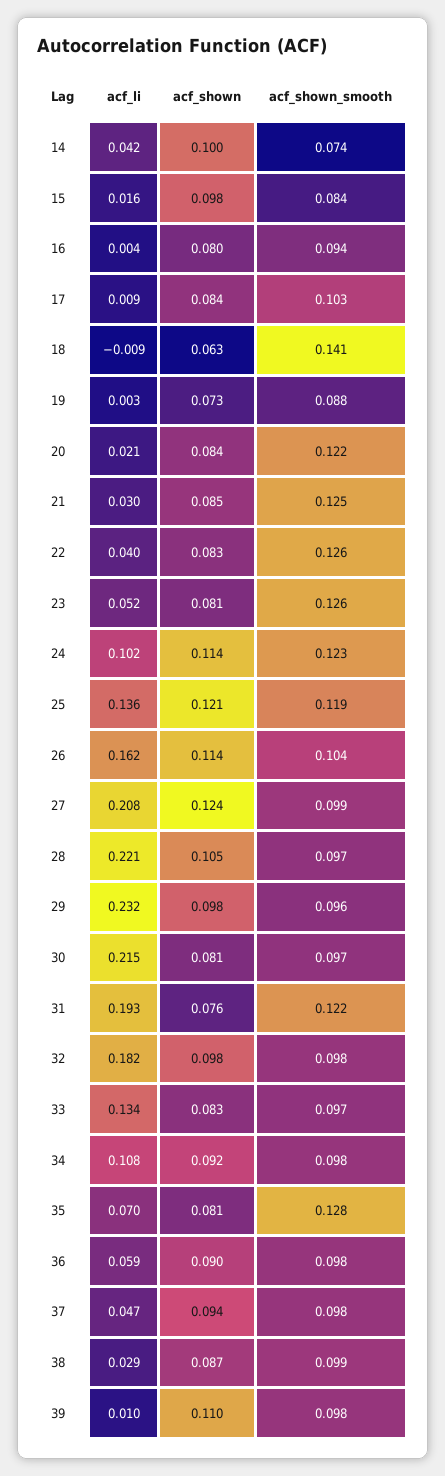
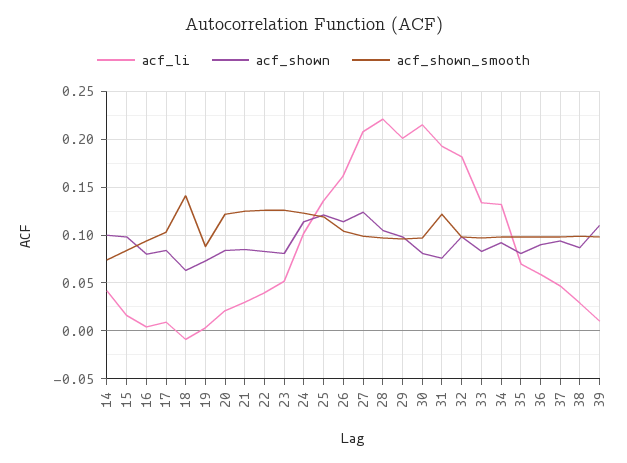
  {
    "acf_li": {
      "14": 0.042,
      "15": 0.016,
      "16": 0.004,
      "17": 0.009,
      "18": -0.009,
      "19": 0.003,
      "20": 0.021,
      "21": 0.03,
      "22": 0.04,
      "23": 0.052,
      "24": 0.102,
      "25": 0.136,
      "26": 0.162,
      "27": 0.208,
      "28": 0.221,
-     "29": 0.232,
+     "29": 0.2,
      "30": 0.215,
      "31": 0.193,
      "32": 0.182,
      "33": 0.134,
-     "34": 0.108,
+     "34": 0.13,
      "35": 0.07,
      "36": 0.059,
      "37": 0.047,
      "38": 0.029,
      "39": 0.01
    },
    "acf_shown": {
      "14": 0.1,
      "15": 0.098,
      "16": 0.08,
      "17": 0.084,
      "18": 0.063,
      "19": 0.073,
      "20": 0.084,
      "21": 0.085,
      "22": 0.083,
      "23": 0.081,
      "24": 0.114,
      "25": 0.121,
      "26": 0.114,
      "27": 0.124,
      "28": 0.105,
      "29": 0.098,
      "30": 0.081,
      "31": 0.076,
      "32": 0.098,
      "33": 0.083,
      "34": 0.092,
      "35": 0.081,
      "36": 0.09,
      "37": 0.094,
      "38": 0.087,
      "39": 0.11
    },
    "acf_shown_smooth": {
      "14": 0.074,
      "15": 0.084,
      "16": 0.094,
      "17": 0.103,
      "18": 0.141,
      "19": 0.088,
      "20": 0.122,
      "21": 0.125,
      "22": 0.126,
      "23": 0.126,
      "24": 0.123,
      "25": 0.119,
      "26": 0.104,
      "27": 0.099,
      "28": 0.097,
      "29": 0.096,
      "30": 0.097,
      "31": 0.122,
      "32": 0.098,
      "33": 0.097,
      "34": 0.098,
-     "35": 0.128,
+     "35": 0.1,
      "36": 0.098,
      "37": 0.098,
      "38": 0.099,
      "39": 0.098
    }
  }

